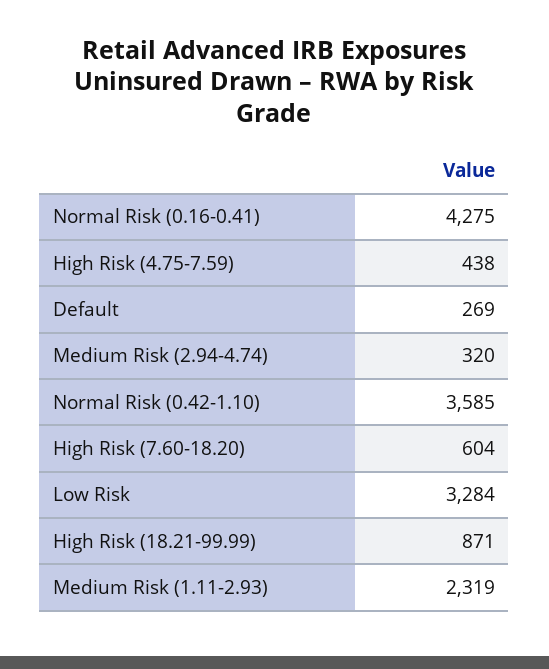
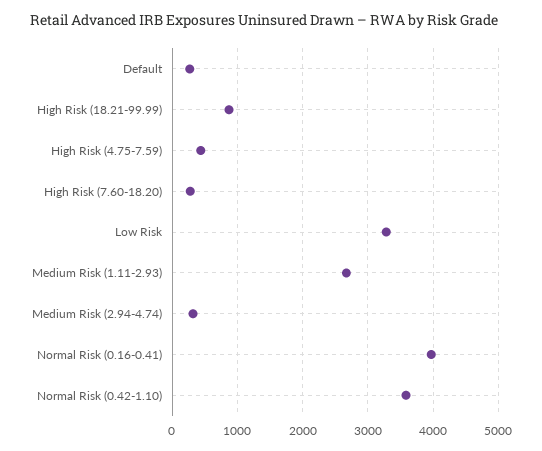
  {
-   "Normal Risk (0.16-0.41)": 4275,
+   "Normal Risk (0.16-0.41)": 4000,
    "High Risk (4.75-7.59)": 438,
    "Default": 269,
    "Medium Risk (2.94-4.74)": 320,
    "Normal Risk (0.42-1.10)": 3585,
-   "High Risk (7.60-18.20)": 604,
+   "High Risk (7.60-18.20)": 300,
    "Low Risk": 3284,
    "High Risk (18.21-99.99)": 871,
-   "Medium Risk (1.11-2.93)": 2319
+   "Medium Risk (1.11-2.93)": 2700
  }

